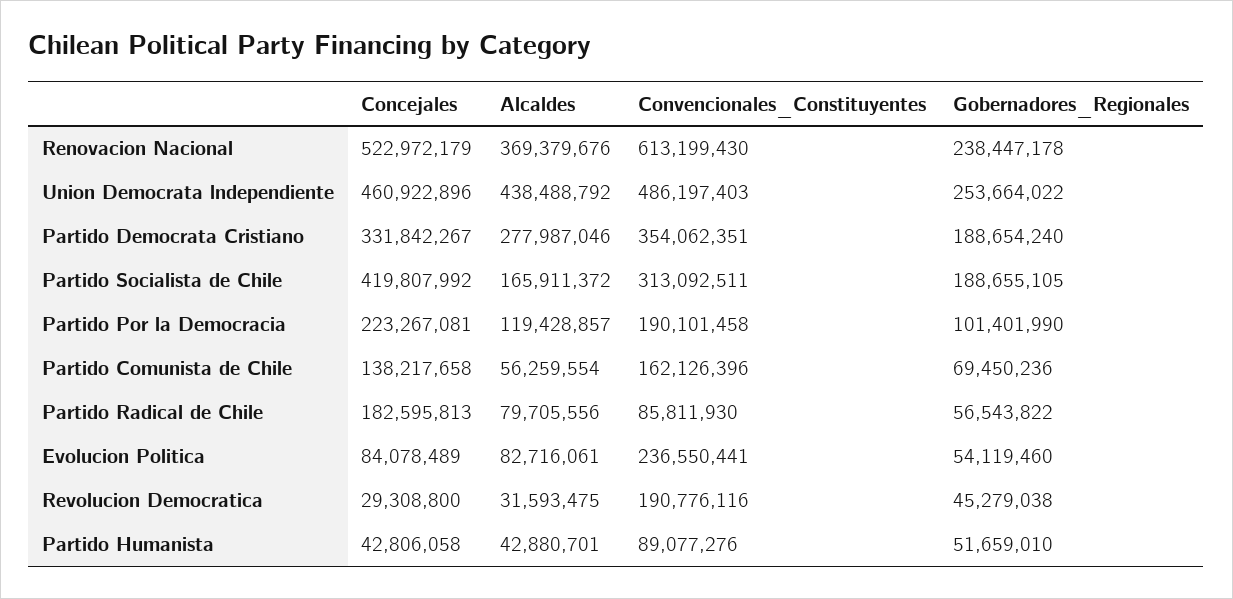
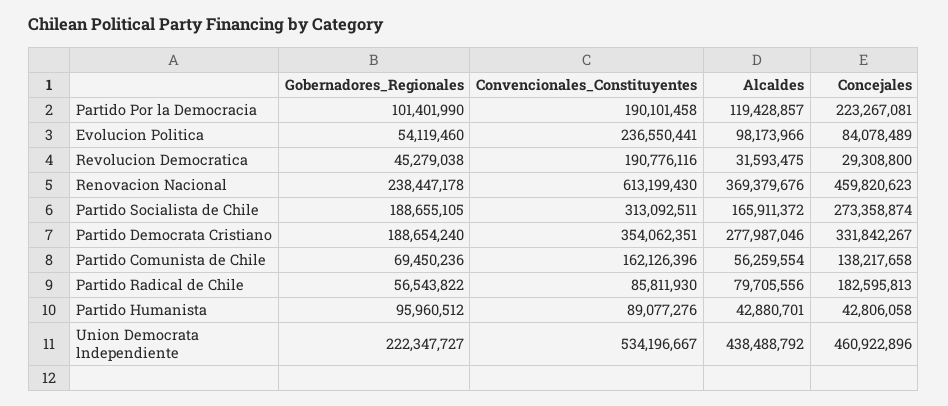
  {
    "Concejales": {
-     "Renovacion Nacional": 522972179,
+     "Renovacion Nacional": 459820623,
      "Union Democrata lndependiente": 460922896,
      "Partido Democrata Cristiano": 331842267,
-     "Partido Socialista de Chile": 419807992,
+     "Partido Socialista de Chile": 273358874,
      "Partido Por la Democracia": 223267081,
      "Partido Comunista de Chile": 138217658,
      "Partido Radical de Chile": 182595813,
      "Evolucion Politica": 84078489,
      "Revolucion Democratica": 29308800,
      "Partido Humanista": 42806058
    },
    "Alcaldes": {
      "Renovacion Nacional": 369379676,
      "Union Democrata lndependiente": 438488792,
      "Partido Democrata Cristiano": 277987046,
      "Partido Socialista de Chile": 165911372,
      "Partido Por la Democracia": 119428857,
      "Partido Comunista de Chile": 56259554,
      "Partido Radical de Chile": 79705556,
-     "Evolucion Politica": 82716061,
+     "Evolucion Politica": 98173966,
      "Revolucion Democratica": 31593475,
      "Partido Humanista": 42880701
    },
    "Convencionales_Constituyentes": {
      "Renovacion Nacional": 613199430,
-     "Union Democrata lndependiente": 486197403,
+     "Union Democrata lndependiente": 534196667,
      "Partido Democrata Cristiano": 354062351,
      "Partido Socialista de Chile": 313092511,
      "Partido Por la Democracia": 190101458,
      "Partido Comunista de Chile": 162126396,
      "Partido Radical de Chile": 85811930,
      "Evolucion Politica": 236550441,
      "Revolucion Democratica": 190776116,
      "Partido Humanista": 89077276
    },
    "Gobernadores_Regionales": {
      "Renovacion Nacional": 238447178,
-     "Union Democrata lndependiente": 253664022,
+     "Union Democrata lndependiente": 222347727,
      "Partido Democrata Cristiano": 188654240,
      "Partido Socialista de Chile": 188655105,
      "Partido Por la Democracia": 101401990,
      "Partido Comunista de Chile": 69450236,
      "Partido Radical de Chile": 56543822,
      "Evolucion Politica": 54119460,
      "Revolucion Democratica": 45279038,
-     "Partido Humanista": 51659010
+     "Partido Humanista": 95960512
    }
  }

